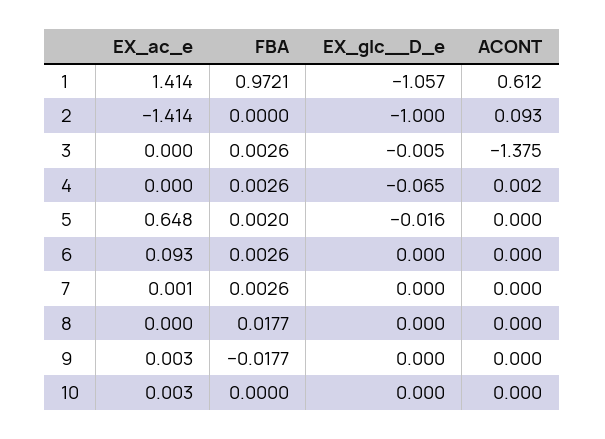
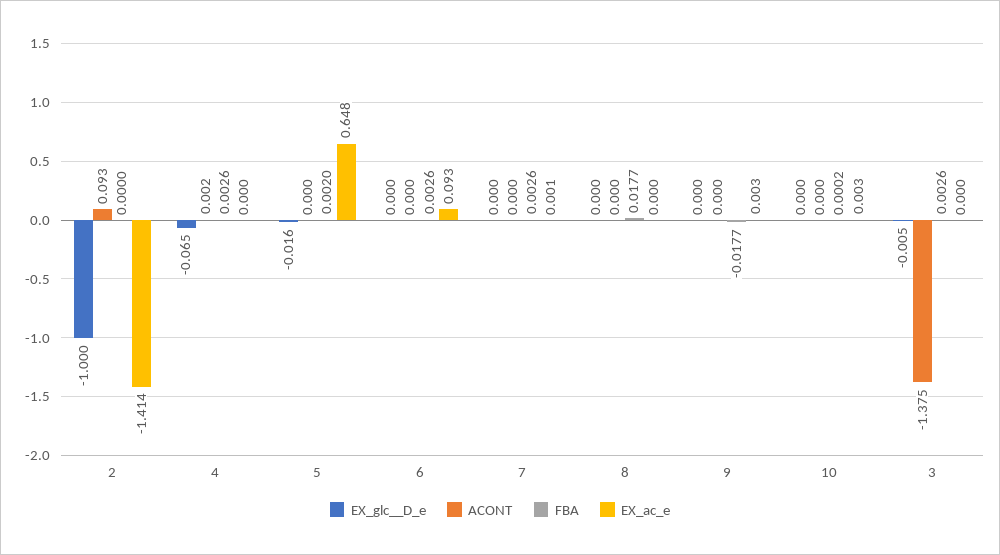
  {
    "EX_ac_e": {
-     "1": 1.414,
      "2": -1.414,
      "3": 0,
      "4": 0,
      "5": 0.648,
      "6": 0.093,
      "7": 0.001,
      "8": 0,
      "9": 0.003,
      "10": 0.003
    },
    "FBA": {
-     "1": 0.9721,
      "2": 0,
      "3": 0.0026,
      "4": 0.0026,
      "5": 0.002,
      "6": 0.0026,
      "7": 0.0026,
      "8": 0.0177,
      "9": -0.0177,
-     "10": 0
+     "10": 0.0002
    },
    "EX_glc__D_e": {
-     "1": -1.057,
      "2": -1,
      "3": -0.005,
      "4": -0.065,
      "5": -0.016,
      "6": 0,
      "7": 0,
      "8": 0,
      "9": 0,
      "10": 0
    },
    "ACONT": {
-     "1": 0.612,
      "2": 0.093,
      "3": -1.375,
      "4": 0.002,
      "5": 0,
      "6": 0,
      "7": 0,
      "8": 0,
      "9": 0,
      "10": 0
    }
  }

